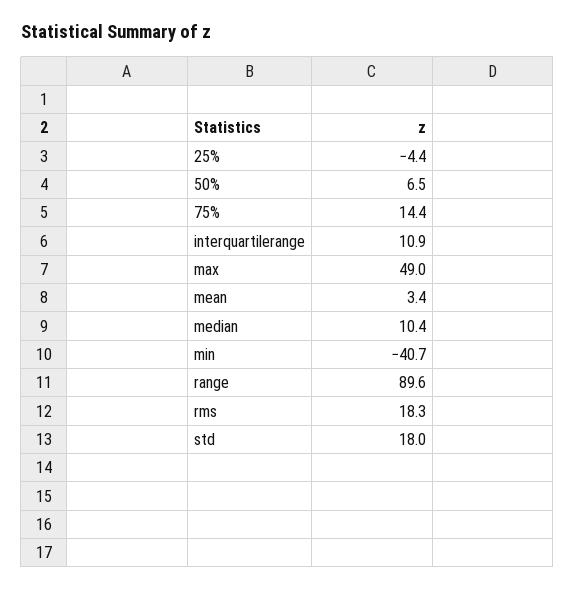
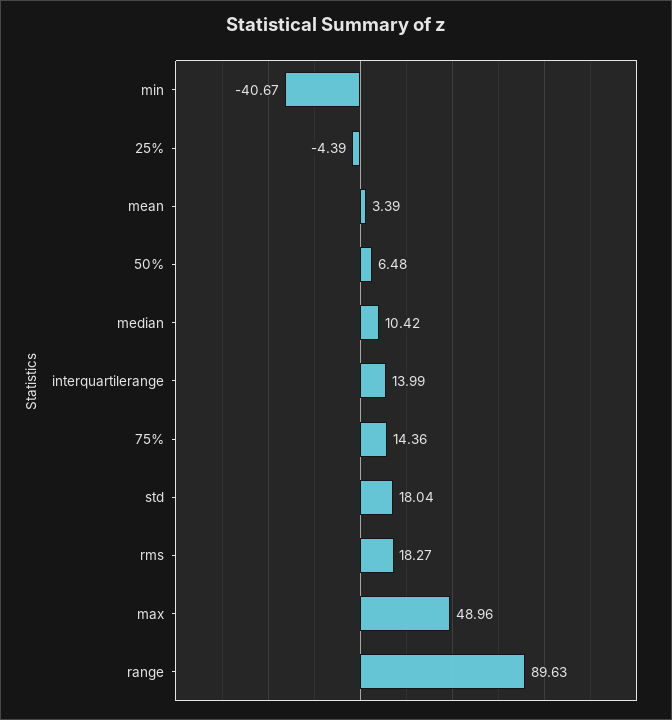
  {
    "25%": -4.39,
    "50%": 6.48,
    "75%": 14.36,
-   "interquartilerange": 10.9,
+   "interquartilerange": 13.99,
    "max": 48.96,
    "mean": 3.39,
    "median": 10.42,
    "min": -40.67,
    "range": 89.63,
    "rms": 18.27,
    "std": 18.04
  }

